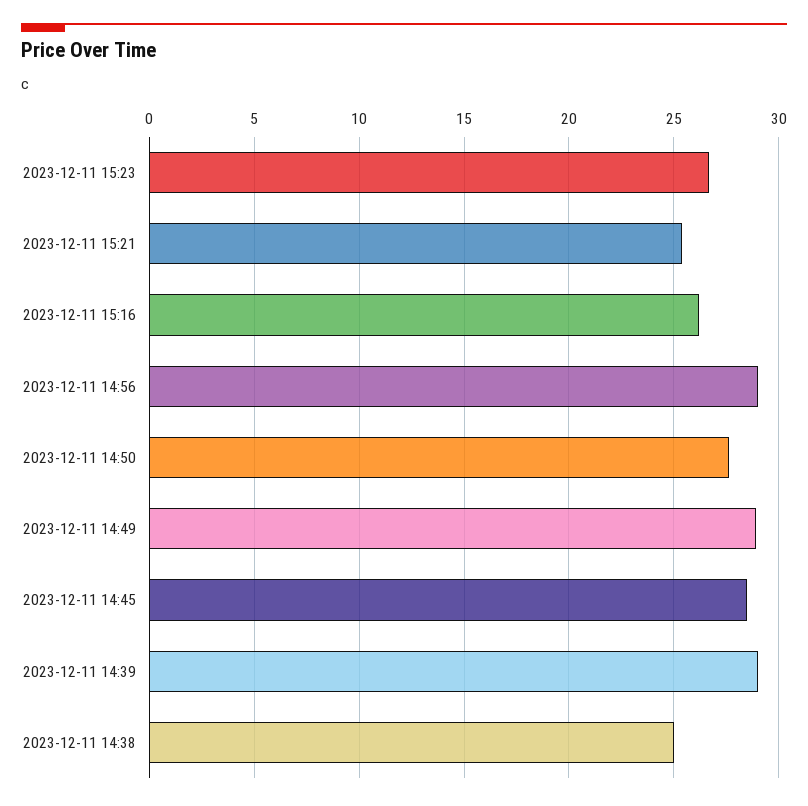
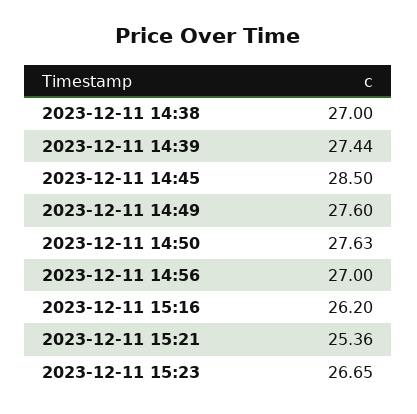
  {
    "2023-12-11 15:23": 26.65,
    "2023-12-11 15:21": 25.36,
    "2023-12-11 15:16": 26.2,
-   "2023-12-11 14:56": 29,
+   "2023-12-11 14:56": 27,
    "2023-12-11 14:50": 27.63,
-   "2023-12-11 14:49": 29,
+   "2023-12-11 14:49": 27.6,
    "2023-12-11 14:45": 28.5,
-   "2023-12-11 14:39": 29,
+   "2023-12-11 14:39": 27.44,
-   "2023-12-11 14:38": 25
+   "2023-12-11 14:38": 27
  }

